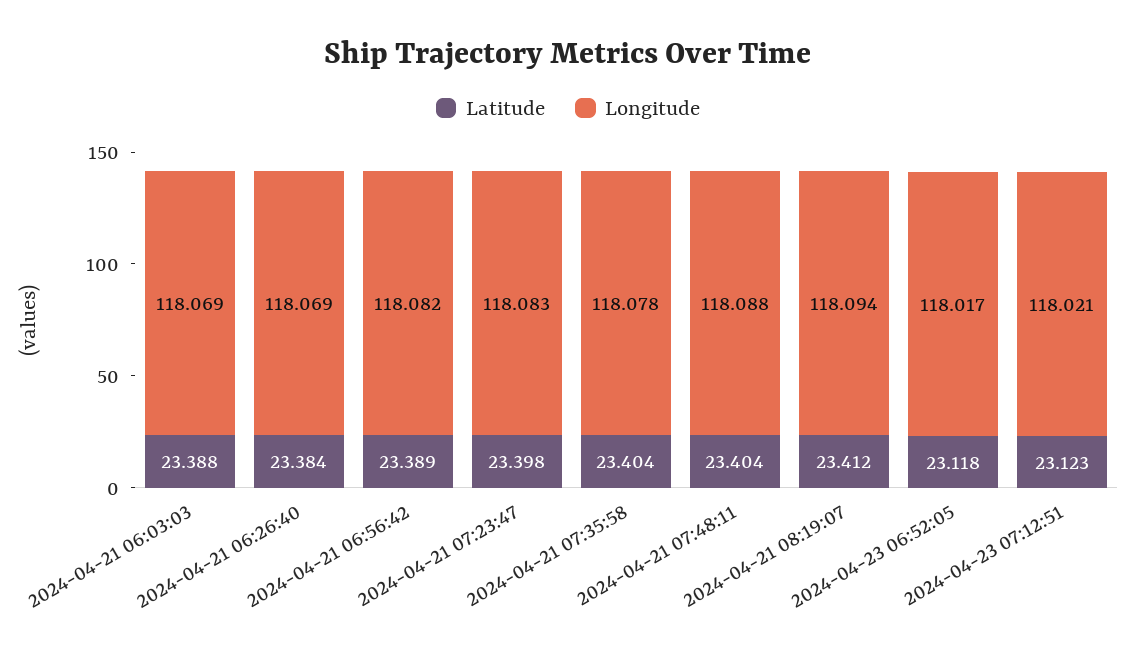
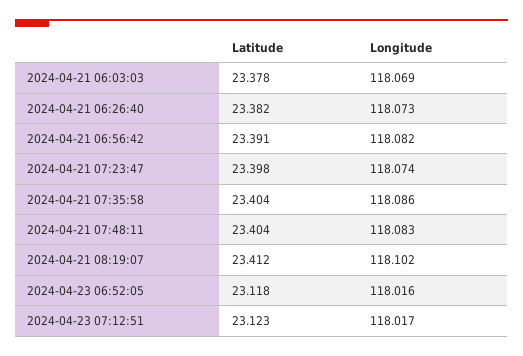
  {
    "Latitude": {
-     "2024-04-21 06:03:03": 23.388,
+     "2024-04-21 06:03:03": 23.378,
-     "2024-04-21 06:26:40": 23.384,
+     "2024-04-21 06:26:40": 23.382,
-     "2024-04-21 06:56:42": 23.389,
+     "2024-04-21 06:56:42": 23.391,
      "2024-04-21 07:23:47": 23.398,
      "2024-04-21 07:35:58": 23.404,
      "2024-04-21 07:48:11": 23.404,
      "2024-04-21 08:19:07": 23.412,
      "2024-04-23 06:52:05": 23.118,
      "2024-04-23 07:12:51": 23.123
    },
    "Longitude": {
      "2024-04-21 06:03:03": 118.069,
-     "2024-04-21 06:26:40": 118.069,
+     "2024-04-21 06:26:40": 118.073,
      "2024-04-21 06:56:42": 118.082,
-     "2024-04-21 07:23:47": 118.083,
+     "2024-04-21 07:23:47": 118.074,
-     "2024-04-21 07:35:58": 118.078,
+     "2024-04-21 07:35:58": 118.086,
-     "2024-04-21 07:48:11": 118.088,
+     "2024-04-21 07:48:11": 118.083,
-     "2024-04-21 08:19:07": 118.094,
+     "2024-04-21 08:19:07": 118.102,
-     "2024-04-23 06:52:05": 118.017,
+     "2024-04-23 06:52:05": 118.016,
-     "2024-04-23 07:12:51": 118.021
+     "2024-04-23 07:12:51": 118.017
    }
  }

